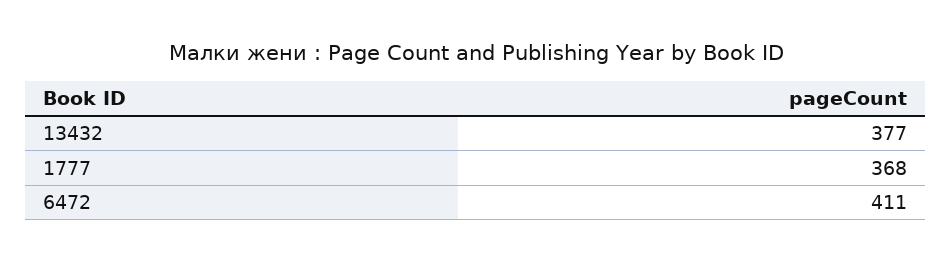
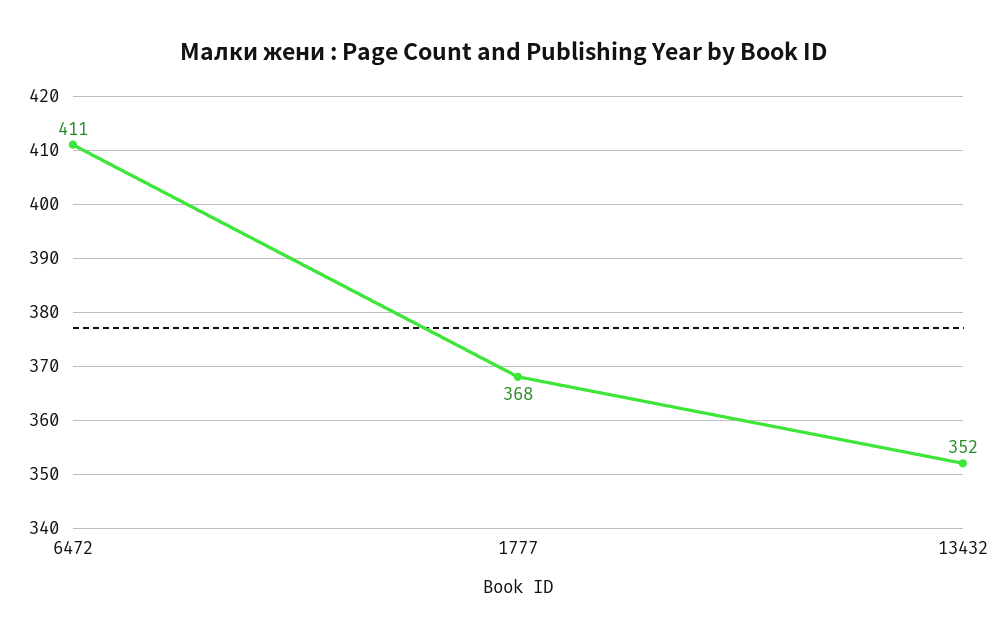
  {
-   "13432": 377,
+   "13432": 352,
    "1777": 368,
    "6472": 411
  }

